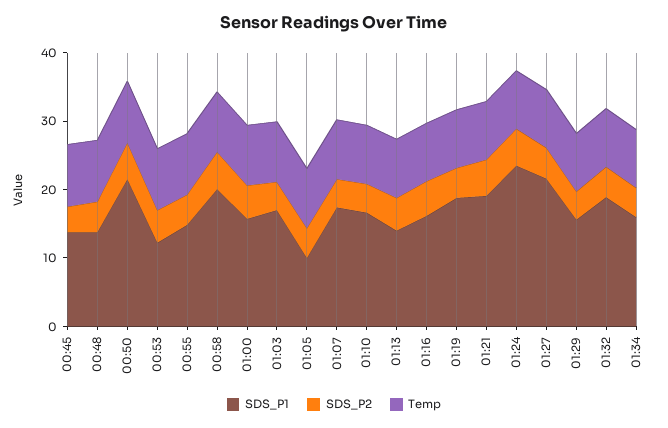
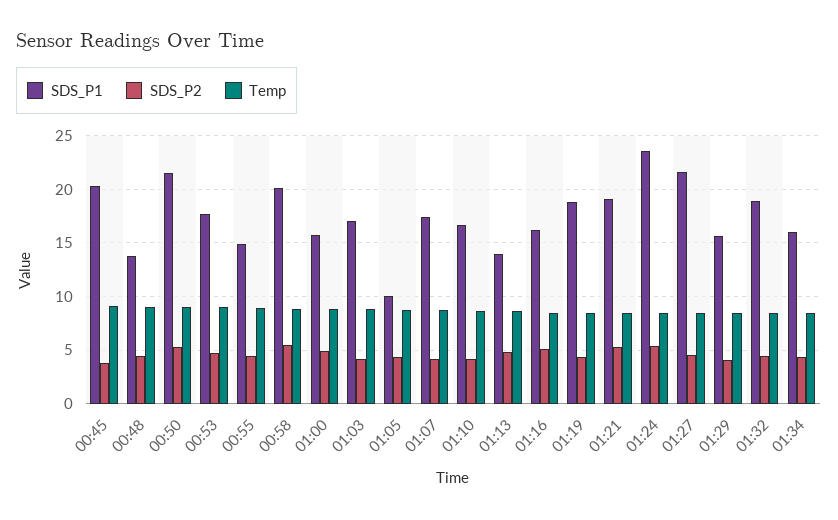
  {
    "SDS_P1": {
-     "00:45": 14,
+     "00:45": 20,
      "00:48": 14,
      "00:50": 22,
-     "00:53": 12,
+     "00:53": 18,
      "00:55": 15,
      "00:58": 20,
      "01:00": 16,
      "01:03": 17,
      "01:05": 10,
      "01:07": 17,
      "01:10": 17,
      "01:13": 14,
      "01:16": 16,
      "01:19": 19,
      "01:21": 19,
      "01:24": 24,
      "01:27": 22,
      "01:29": 16,
      "01:32": 19,
      "01:34": 16
    },
    "SDS_P2": {
      "00:45": 4,
      "00:48": 4,
      "00:50": 5,
      "00:53": 5,
      "00:55": 4,
      "00:58": 5,
      "01:00": 5,
      "01:03": 4,
      "01:05": 4,
      "01:07": 4,
      "01:10": 4,
      "01:13": 5,
      "01:16": 5,
      "01:19": 4,
      "01:21": 5,
      "01:24": 5,
      "01:27": 5,
      "01:29": 4,
      "01:32": 4,
      "01:34": 4
    },
    "Temp": {
      "00:45": 9,
      "00:48": 9,
      "00:50": 9,
      "00:53": 9,
      "00:55": 9,
      "00:58": 9,
      "01:00": 9,
      "01:03": 9,
      "01:05": 9,
      "01:07": 9,
      "01:10": 9,
      "01:13": 9,
      "01:16": 9,
      "01:19": 9,
      "01:21": 9,
      "01:24": 9,
      "01:27": 9,
      "01:29": 9,
      "01:32": 9,
      "01:34": 9
    }
  }

